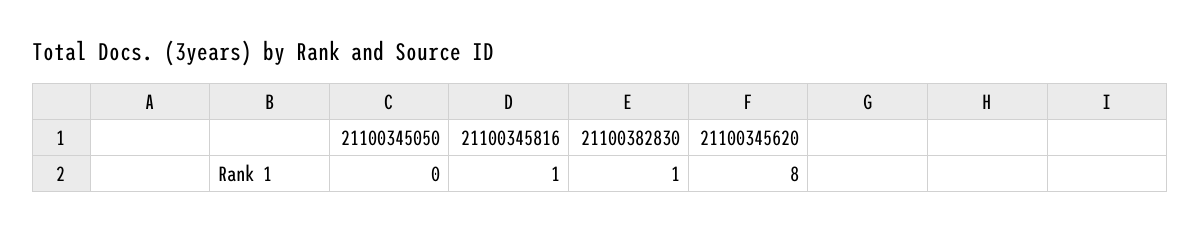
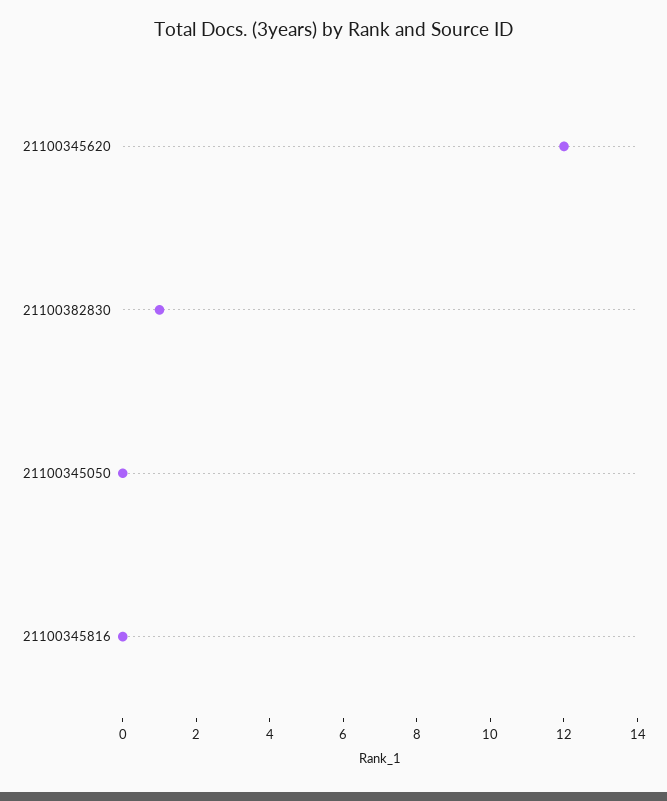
  {
    "21100345050": 0,
-   "21100345816": 1,
+   "21100345816": 0,
    "21100382830": 1,
-   "21100345620": 8
+   "21100345620": 12
  }

